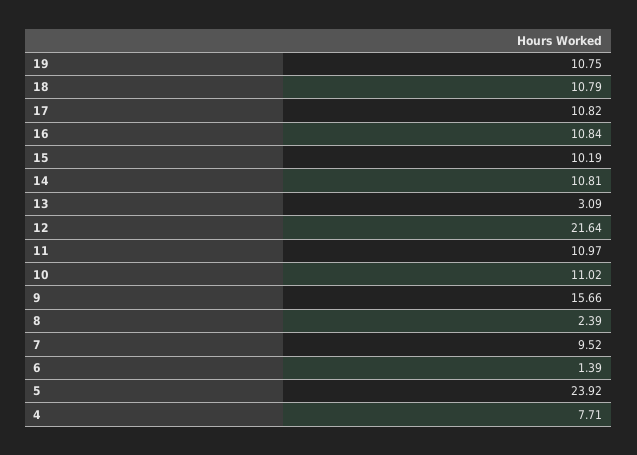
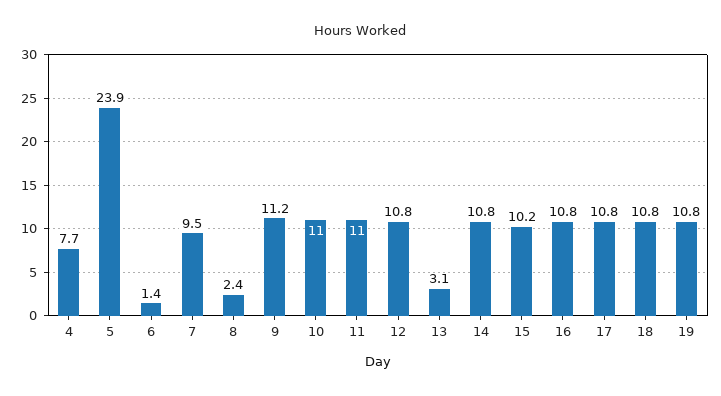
  {
    "19": 10.75,
    "18": 10.79,
    "17": 10.82,
    "16": 10.84,
    "15": 10.19,
    "14": 10.81,
    "13": 3.09,
-   "12": 21.64,
+   "12": 10.8,
    "11": 10.97,
    "10": 11.02,
-   "9": 15.66,
+   "9": 11.2,
    "8": 2.39,
    "7": 9.52,
    "6": 1.39,
    "5": 23.92,
    "4": 7.71
  }

